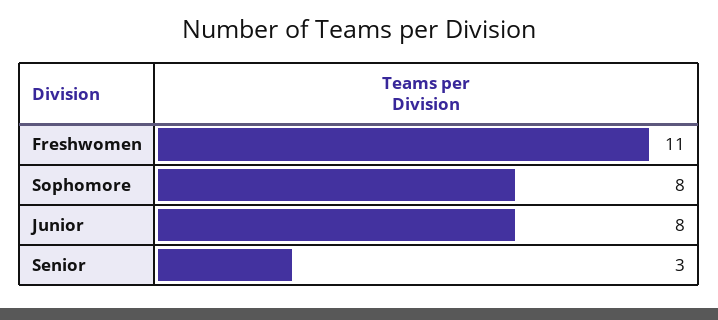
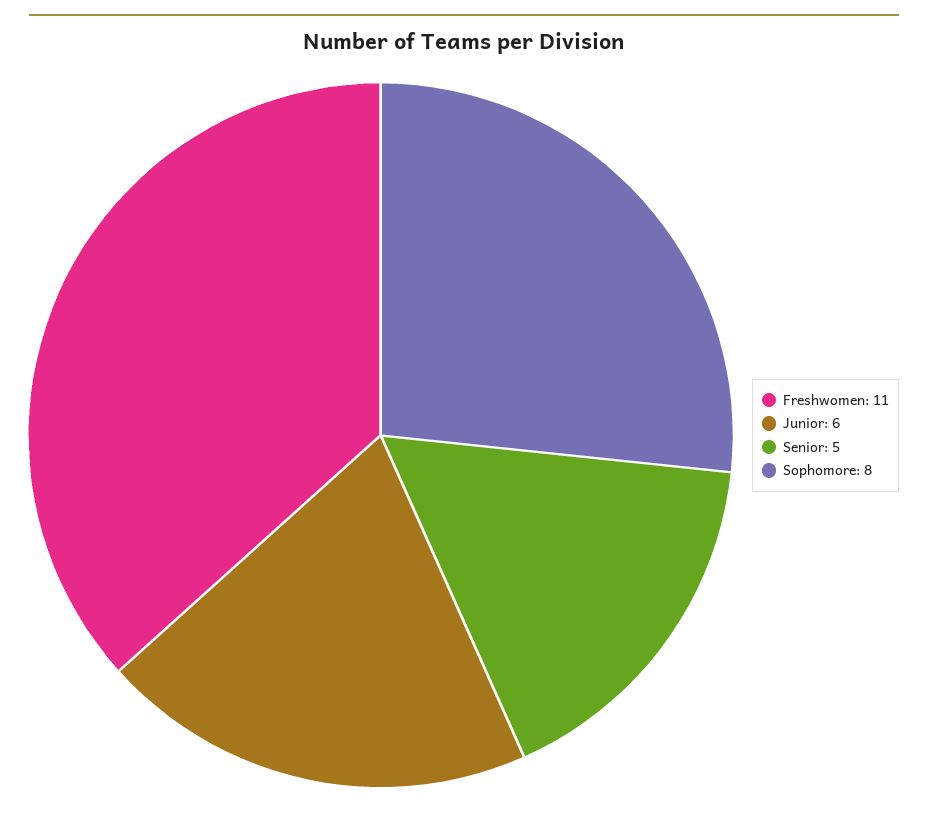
  {
    "Freshwomen": 11,
    "Sophomore": 8,
-   "Junior": 8,
+   "Junior": 6,
-   "Senior": 3
+   "Senior": 5
  }

